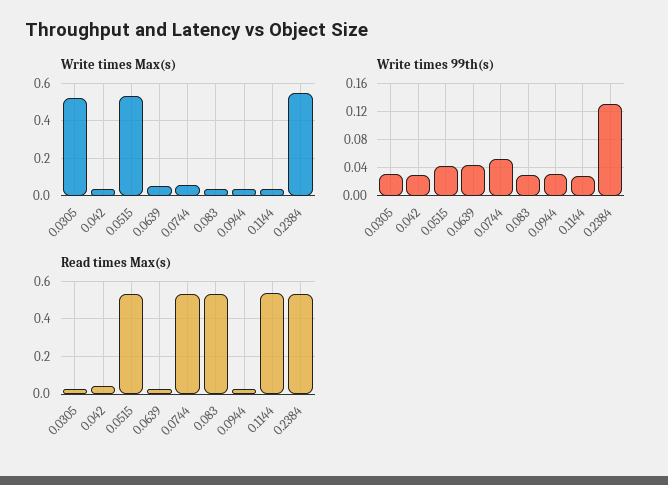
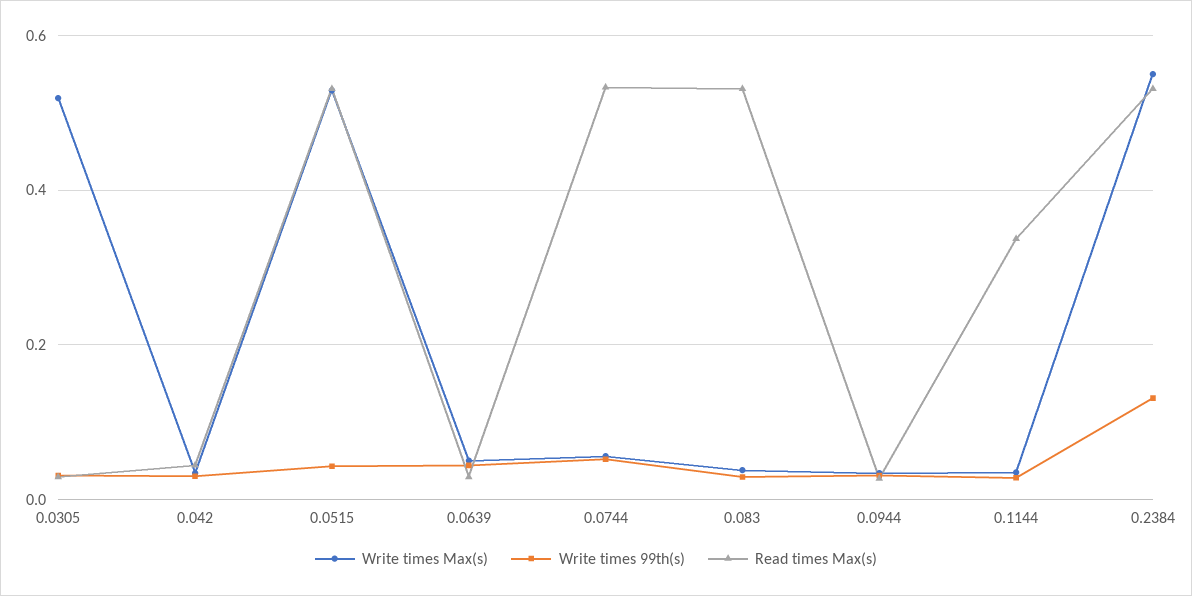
  {
    "Write times Max(s)": {
      "0.0305": 0.52,
      "0.042": 0.04,
      "0.0515": 0.52,
      "0.0639": 0.06,
      "0.0744": 0.06,
      "0.083": 0.04,
      "0.0944": 0.04,
      "0.1144": 0.04,
      "0.2384": 0.56
    },
    "Write times 99th(s)": {
      "0.0305": 0.03,
      "0.042": 0.03,
      "0.0515": 0.04,
      "0.0639": 0.04,
      "0.0744": 0.05,
      "0.083": 0.03,
      "0.0944": 0.03,
      "0.1144": 0.03,
      "0.2384": 0.13
    },
    "Read times Max(s)": {
      "0.0305": 0.02,
      "0.042": 0.04,
      "0.0515": 0.54,
      "0.0639": 0.02,
      "0.0744": 0.54,
      "0.083": 0.54,
      "0.0944": 0.02,
-     "0.1144": 0.55,
+     "0.1144": 0.34,
      "0.2384": 0.54
    }
  }

